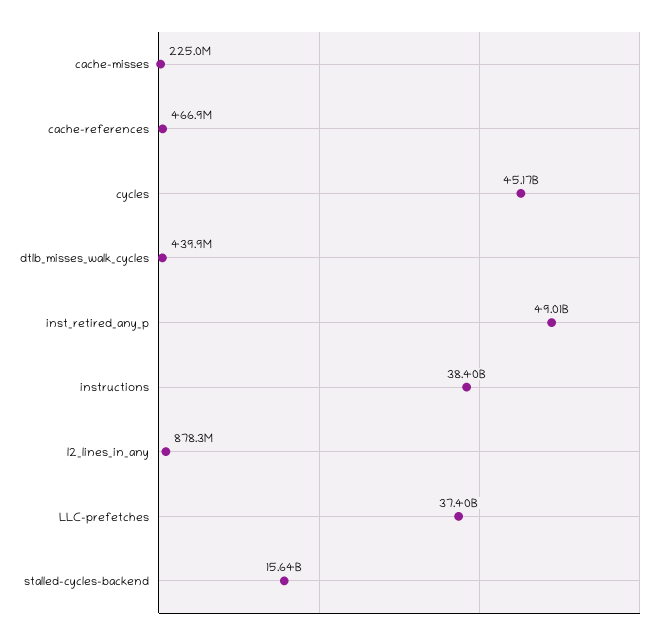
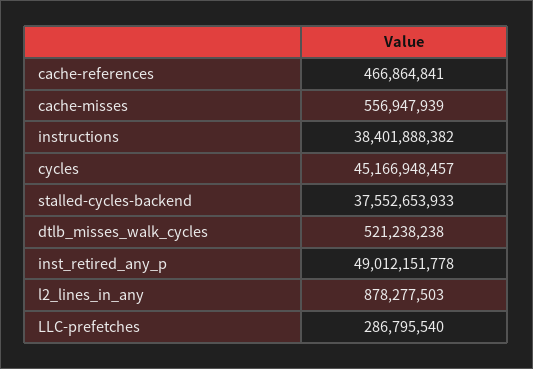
  {
-   "cache-misses": 225000000,
+   "cache-misses": 556947939,
    "cache-references": 466864841,
    "cycles": 45166948457,
-   "dtlb_misses_walk_cycles": 439900000,
+   "dtlb_misses_walk_cycles": 521238238,
    "inst_retired_any_p": 49012151778,
    "instructions": 38401888382,
    "l2_lines_in_any": 878277503,
-   "LLC-prefetches": 37400000000,
+   "LLC-prefetches": 286795540,
-   "stalled-cycles-backend": 15640000000
+   "stalled-cycles-backend": 37552653933
  }

